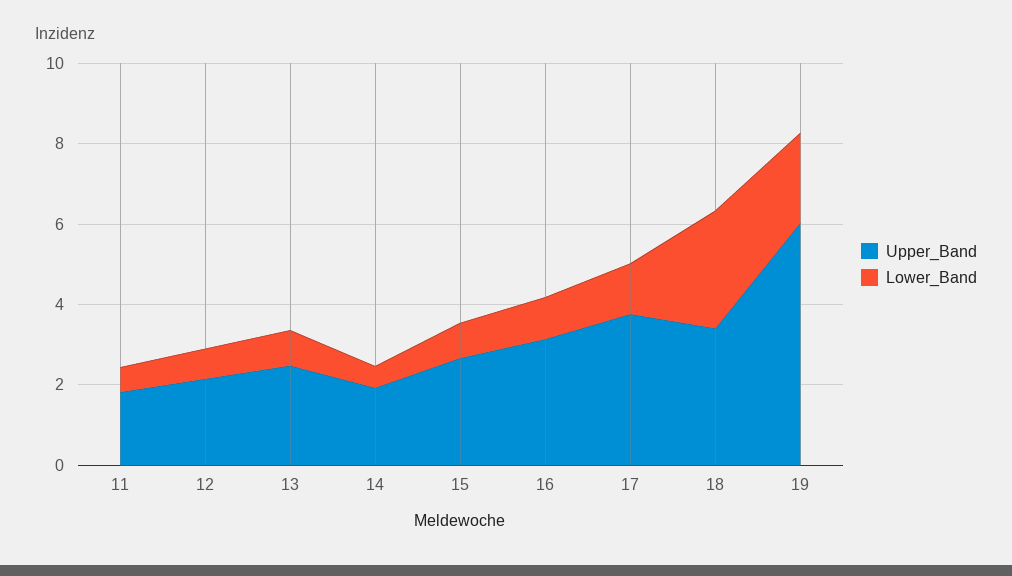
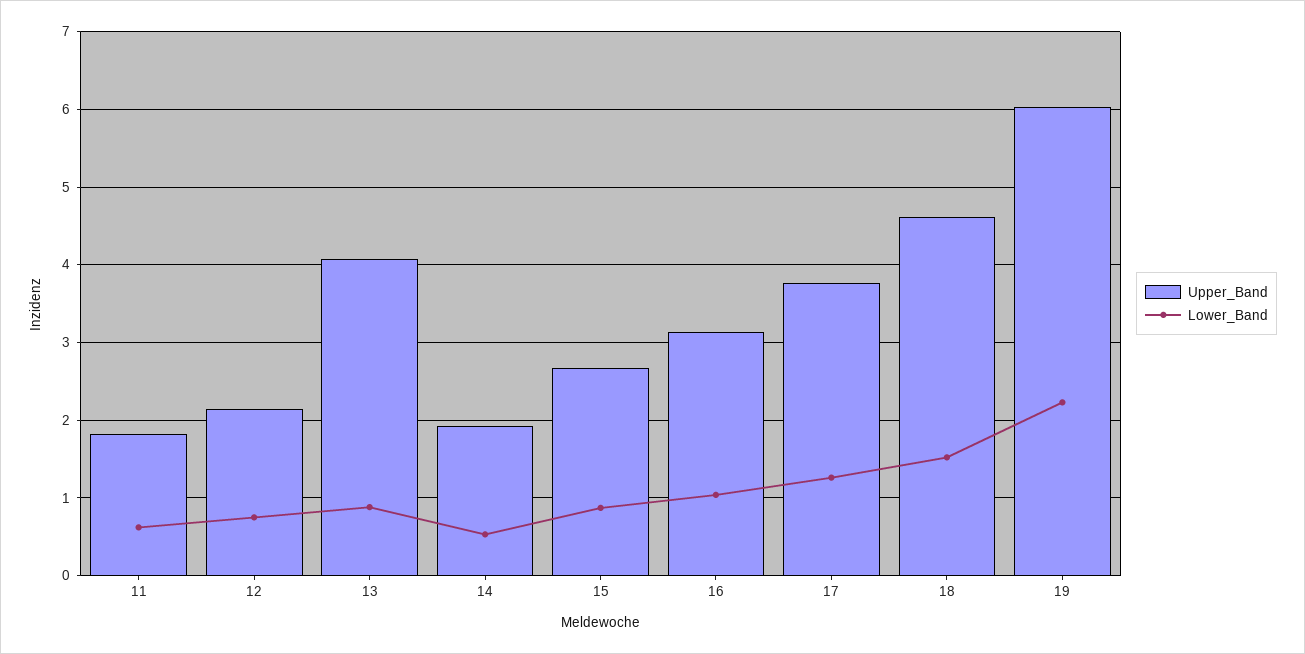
  {
    "Upper_Band": {
      "11": 1.8,
      "12": 2.2,
-     "13": 2.5,
+     "13": 4.1,
      "14": 1.9,
      "15": 2.7,
      "16": 3.1,
      "17": 3.8,
-     "18": 3.5,
+     "18": 4.6,
      "19": 6
    },
    "Lower_Band": {
      "11": 0.6,
      "12": 0.8,
      "13": 0.9,
      "14": 0.5,
      "15": 0.9,
      "16": 1,
      "17": 1.3,
-     "18": 3,
+     "18": 1.5,
      "19": 2.2
    }
  }

